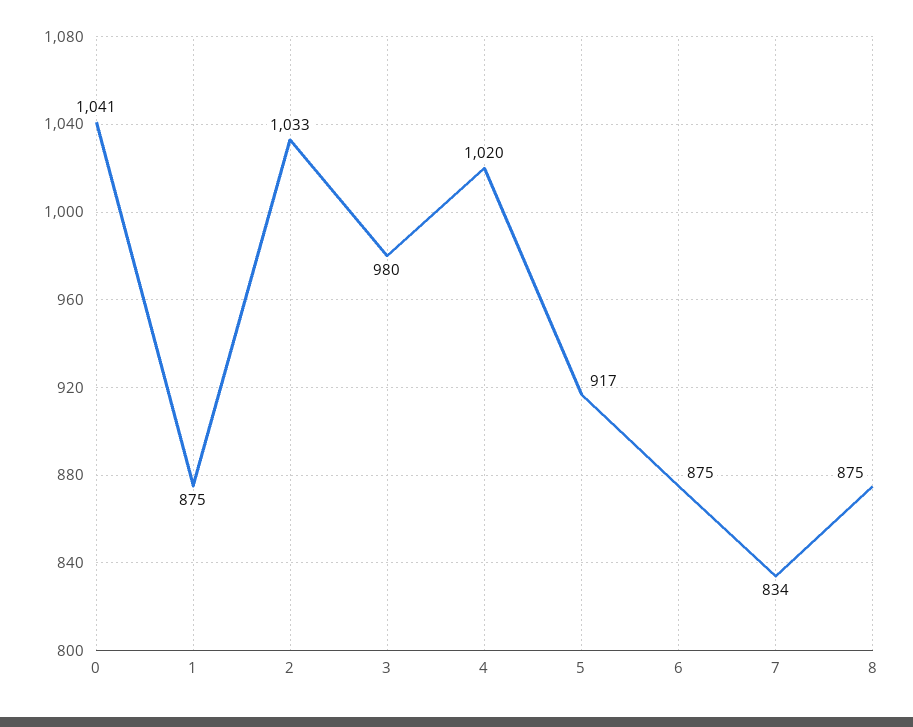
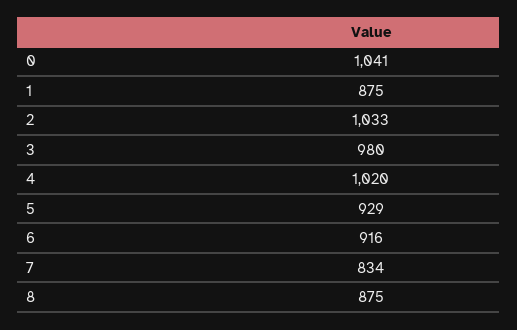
  {
    "0": 1041,
    "1": 875,
    "2": 1033,
    "3": 980,
    "4": 1020,
-   "5": 917,
+   "5": 929,
-   "6": 875,
+   "6": 916,
    "7": 834,
    "8": 875
  }

